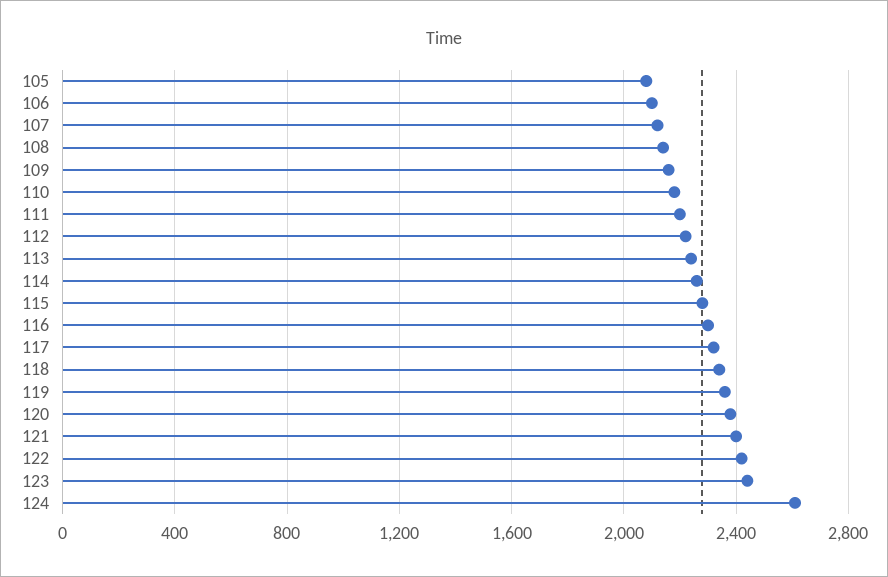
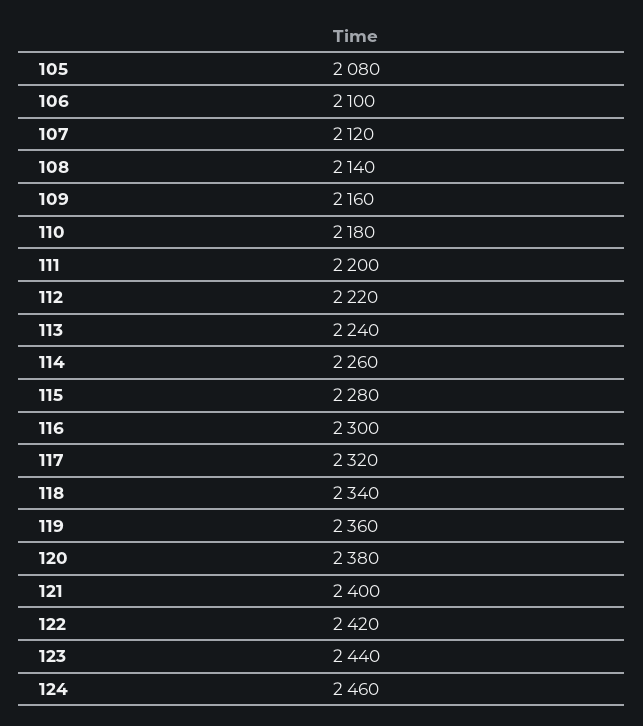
  {
    "105": 2080,
    "106": 2100,
    "107": 2120,
    "108": 2140,
    "109": 2160,
    "110": 2180,
    "111": 2200,
    "112": 2220,
    "113": 2240,
    "114": 2260,
    "115": 2280,
    "116": 2300,
    "117": 2320,
    "118": 2340,
    "119": 2360,
    "120": 2380,
    "121": 2400,
    "122": 2420,
    "123": 2440,
-   "124": 2600
+   "124": 2460
  }

